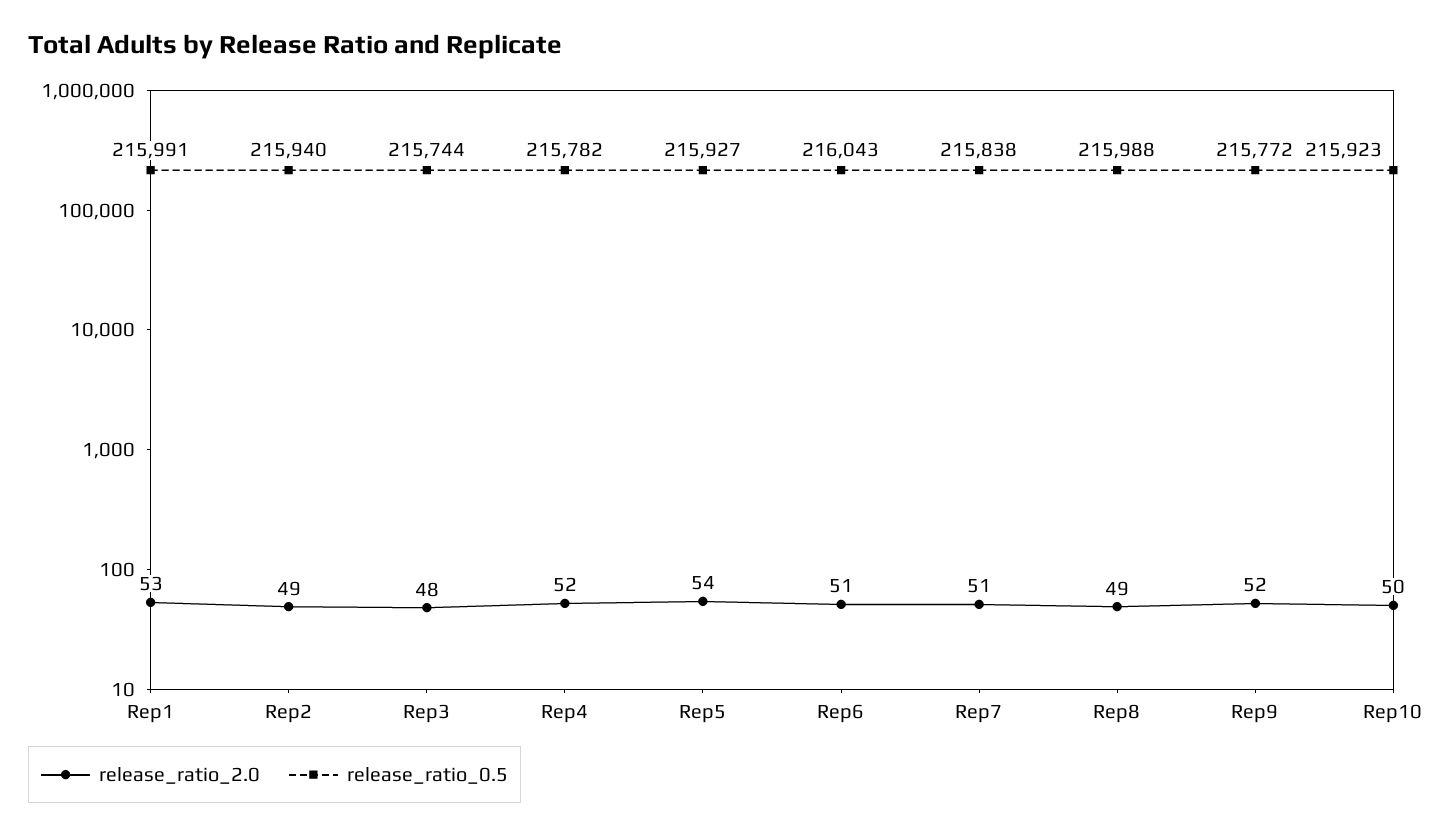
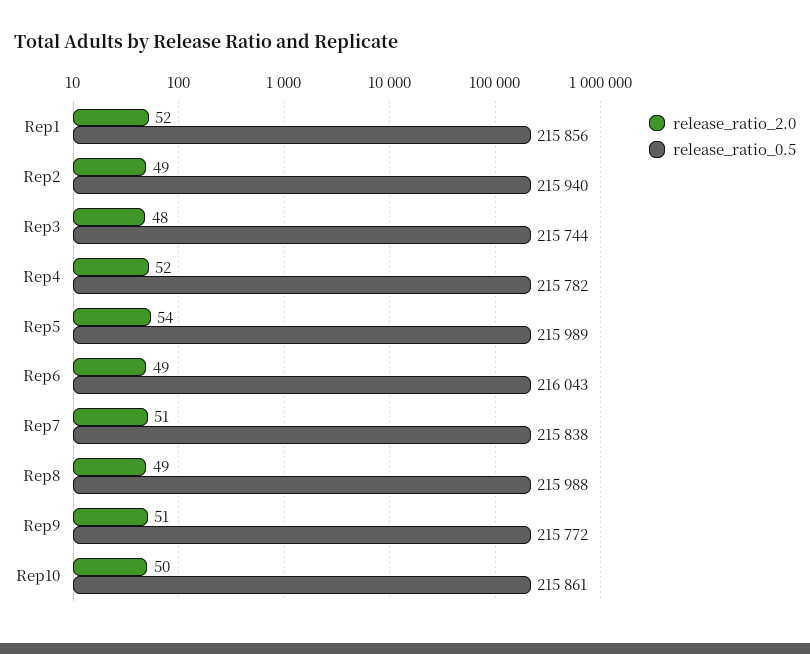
  {
    "release_ratio_2.0": {
-     "Rep1": 53,
+     "Rep1": 52,
      "Rep2": 49,
      "Rep3": 48,
      "Rep4": 52,
      "Rep5": 54,
-     "Rep6": 51,
+     "Rep6": 49,
      "Rep7": 51,
      "Rep8": 49,
-     "Rep9": 52,
+     "Rep9": 51,
      "Rep10": 50
    },
    "release_ratio_0.5": {
-     "Rep1": 215991,
+     "Rep1": 215856,
      "Rep2": 215940,
      "Rep3": 215744,
      "Rep4": 215782,
-     "Rep5": 215927,
+     "Rep5": 215989,
      "Rep6": 216043,
      "Rep7": 215838,
      "Rep8": 215988,
      "Rep9": 215772,
-     "Rep10": 215923
+     "Rep10": 215861
    }
  }

